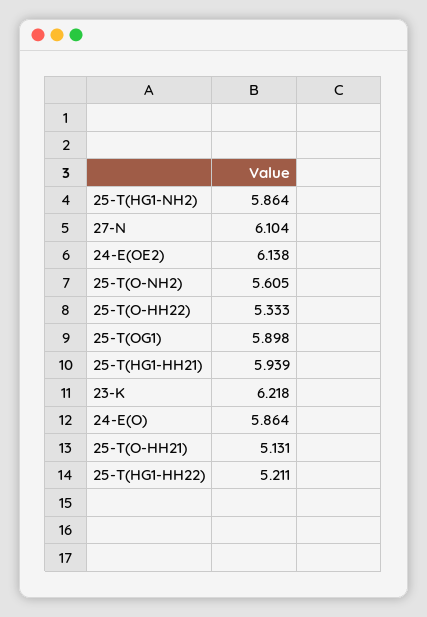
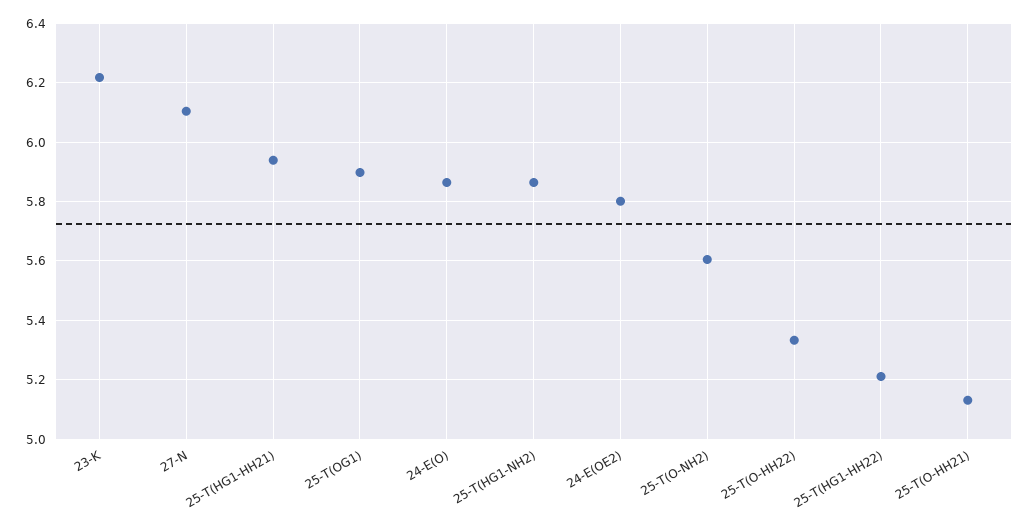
  {
    "25-T(HG1-NH2)": 5.864,
    "27-N": 6.104,
-   "24-E(OE2)": 6.138,
+   "24-E(OE2)": 5.8,
    "25-T(O-NH2)": 5.605,
    "25-T(O-HH22)": 5.333,
    "25-T(OG1)": 5.898,
    "25-T(HG1-HH21)": 5.939,
    "23-K": 6.218,
    "24-E(O)": 5.864,
    "25-T(O-HH21)": 5.131,
    "25-T(HG1-HH22)": 5.211
  }

